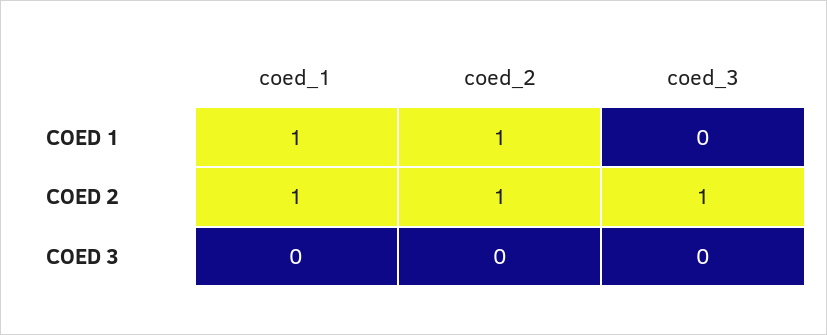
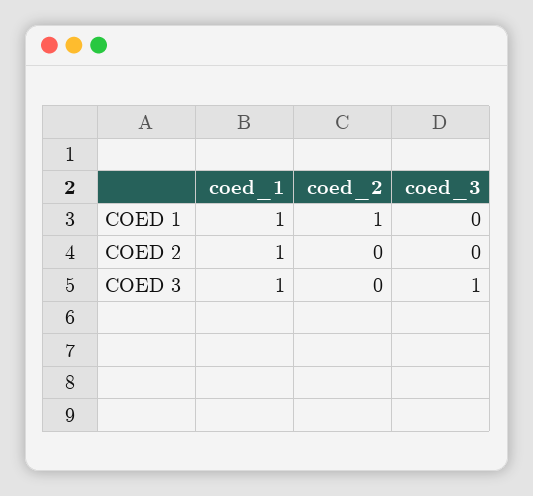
  {
    "coed_1": {
      "COED 1": 1,
      "COED 2": 1,
-     "COED 3": 0
+     "COED 3": 1
    },
    "coed_2": {
      "COED 1": 1,
-     "COED 2": 1,
+     "COED 2": 0,
      "COED 3": 0
    },
    "coed_3": {
      "COED 1": 0,
-     "COED 2": 1,
+     "COED 2": 0,
-     "COED 3": 0
+     "COED 3": 1
    }
  }

